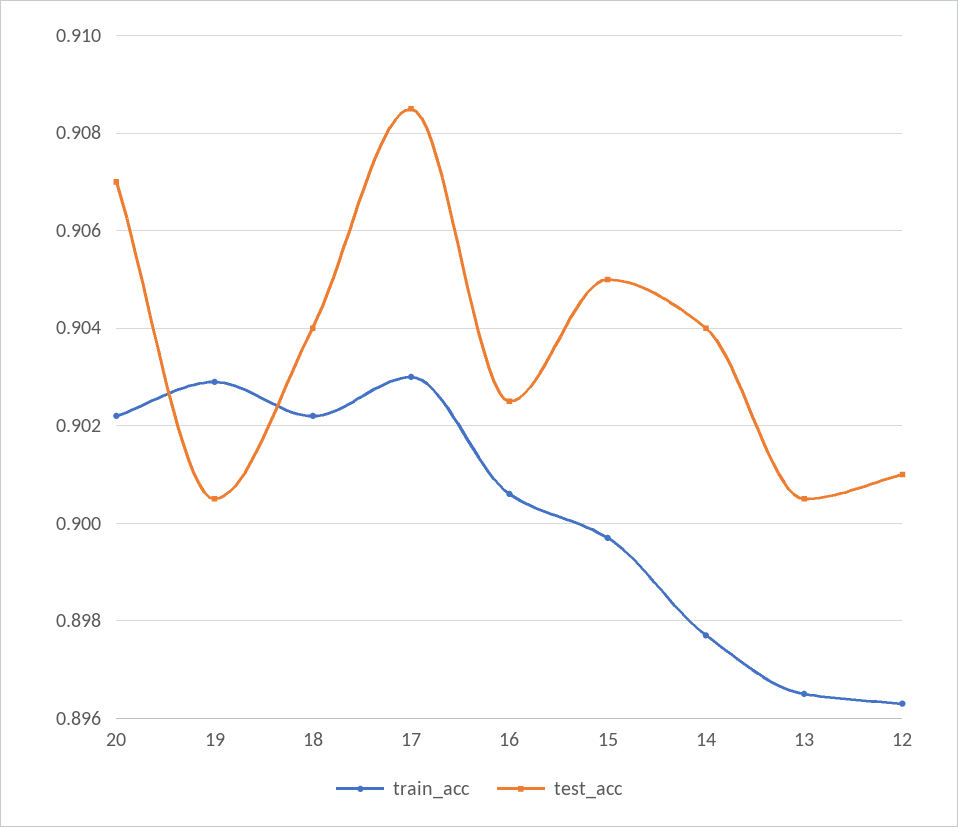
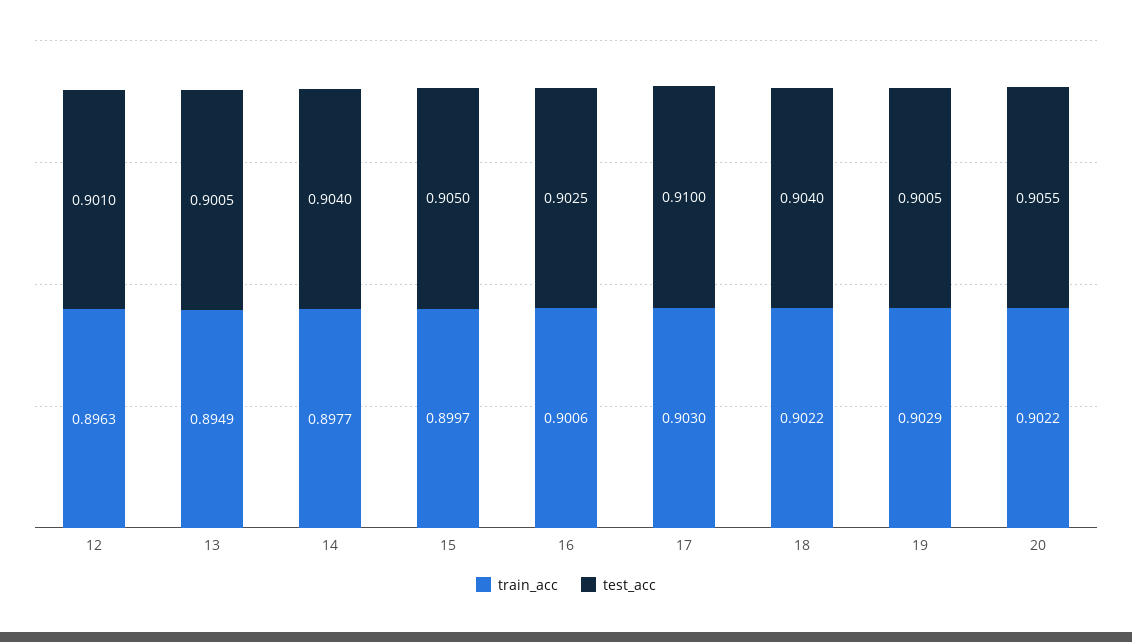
  {
    "train_acc": {
      "20": 0.9022,
      "19": 0.9029,
      "18": 0.9022,
      "17": 0.903,
      "16": 0.9006,
      "15": 0.8997,
      "14": 0.8977,
-     "13": 0.8965,
+     "13": 0.8949,
      "12": 0.8963
    },
    "test_acc": {
-     "20": 0.907,
+     "20": 0.9055,
      "19": 0.9005,
      "18": 0.904,
-     "17": 0.9085,
+     "17": 0.91,
      "16": 0.9025,
      "15": 0.905,
      "14": 0.904,
      "13": 0.9005,
      "12": 0.901
    }
  }

